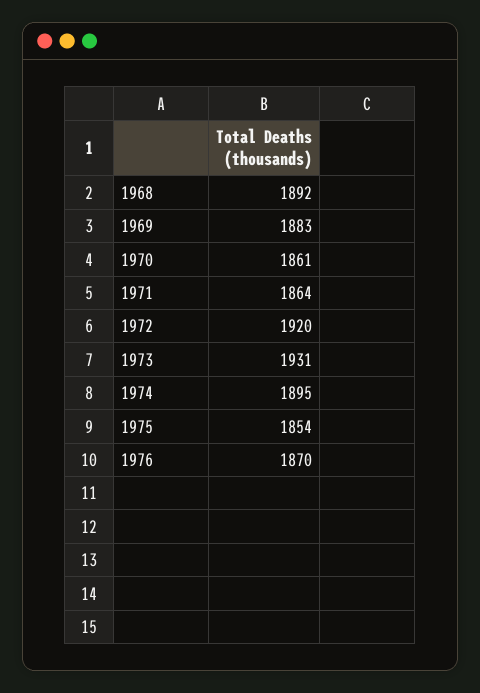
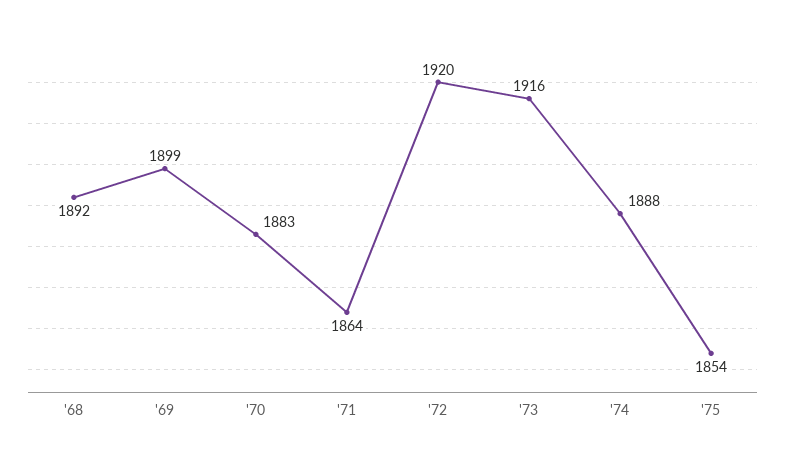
  {
    "1968": 1892,
-   "1969": 1883,
+   "1969": 1899,
-   "1970": 1861,
+   "1970": 1883,
    "1971": 1864,
    "1972": 1920,
-   "1973": 1931,
+   "1973": 1916,
-   "1974": 1895,
+   "1974": 1888,
-   "1975": 1854,
+   "1975": 1854
-   "1976": 1870
  }

